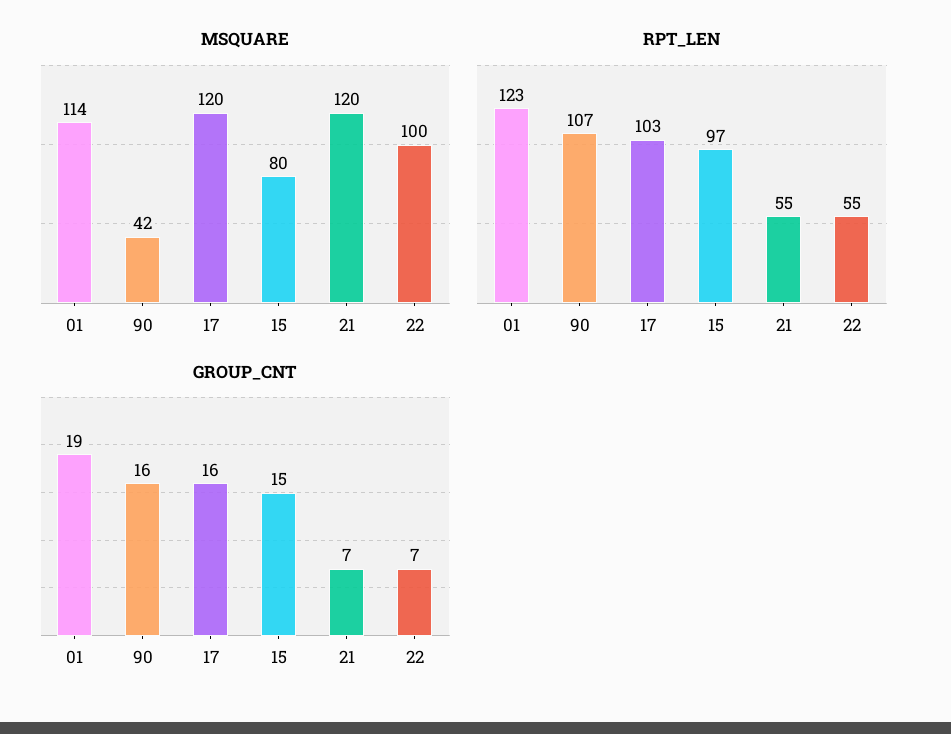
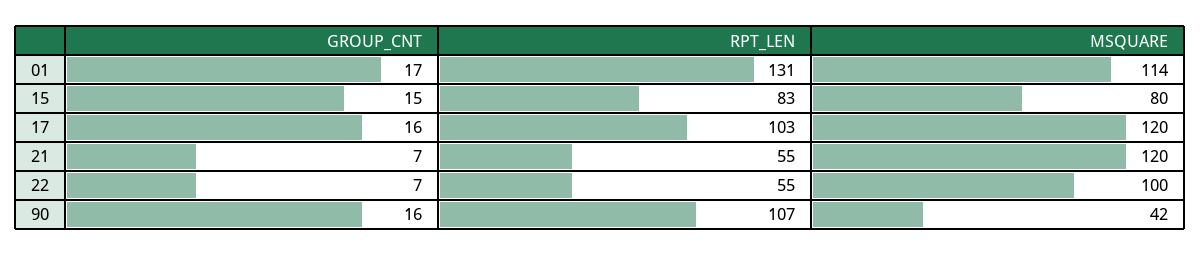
  {
    "MSQUARE": {
      "01": 114,
      "90": 42,
      "17": 120,
      "15": 80,
      "21": 120,
      "22": 100
    },
    "RPT_LEN": {
-     "01": 123,
+     "01": 131,
      "90": 107,
      "17": 103,
-     "15": 97,
+     "15": 83,
      "21": 55,
      "22": 55
    },
    "GROUP_CNT": {
-     "01": 19,
+     "01": 17,
      "90": 16,
      "17": 16,
      "15": 15,
      "21": 7,
      "22": 7
    }
  }

